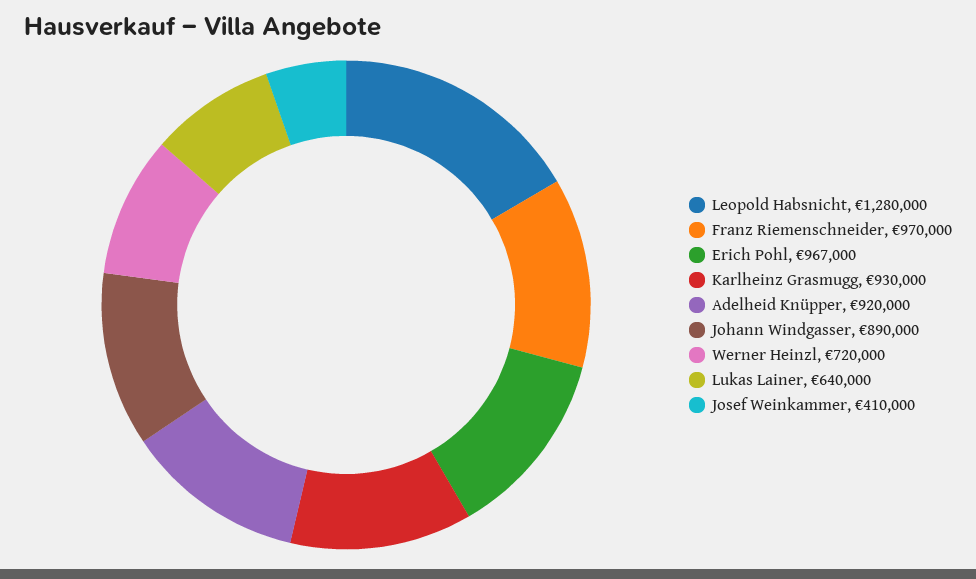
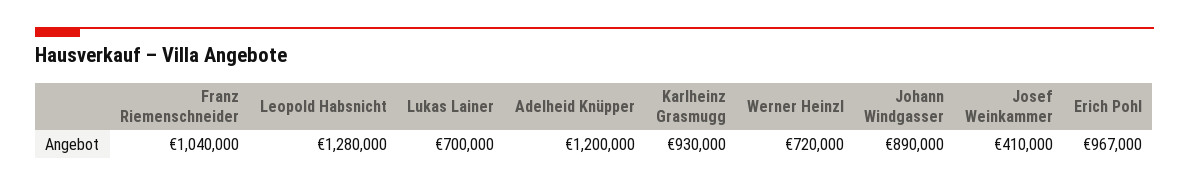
  {
    "Leopold Habsnicht": 1280000,
-   "Franz Riemenschneider": 970000,
+   "Franz Riemenschneider": 1040000,
    "Erich Pohl": 967000,
    "Karlheinz Grasmugg": 930000,
-   "Adelheid Knüpper": 920000,
+   "Adelheid Knüpper": 1200000,
    "Johann Windgasser": 890000,
    "Werner Heinzl": 720000,
-   "Lukas Lainer": 640000,
+   "Lukas Lainer": 700000,
    "Josef Weinkammer": 410000
  }

